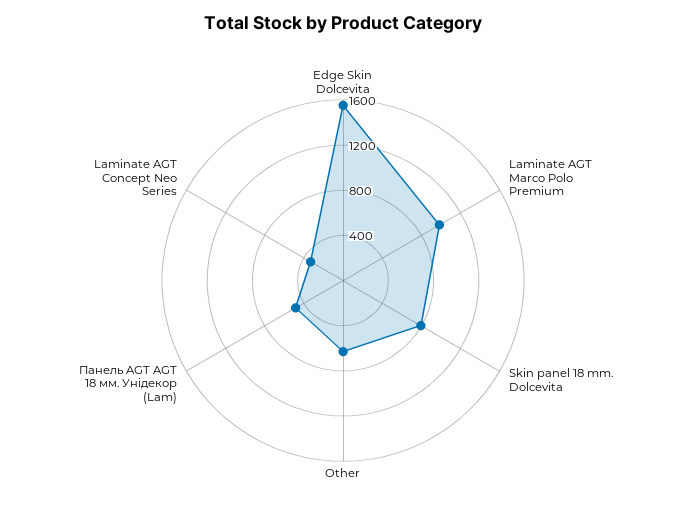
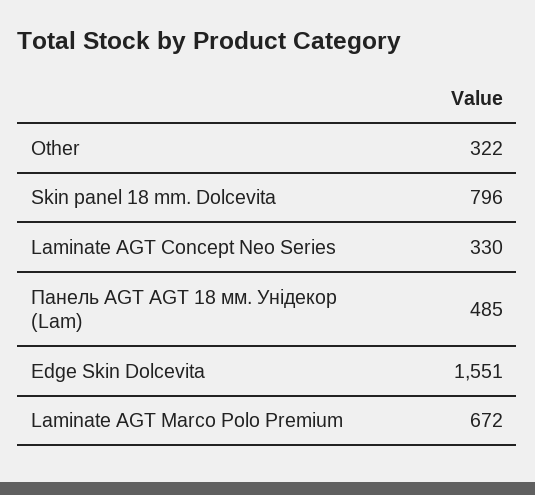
  {
    "Edge Skin Dolcevita": 1551,
-   "Laminate AGT Marco Polo Premium": 1000,
+   "Laminate AGT Marco Polo Premium": 672,
    "Skin panel 18 mm. Dolcevita": 796,
-   "Other": 600,
+   "Other": 322,
    "Панель AGT AGT 18 мм. Унідекор (Lam)": 485,
    "Laminate AGT Concept Neo Series": 330
  }

